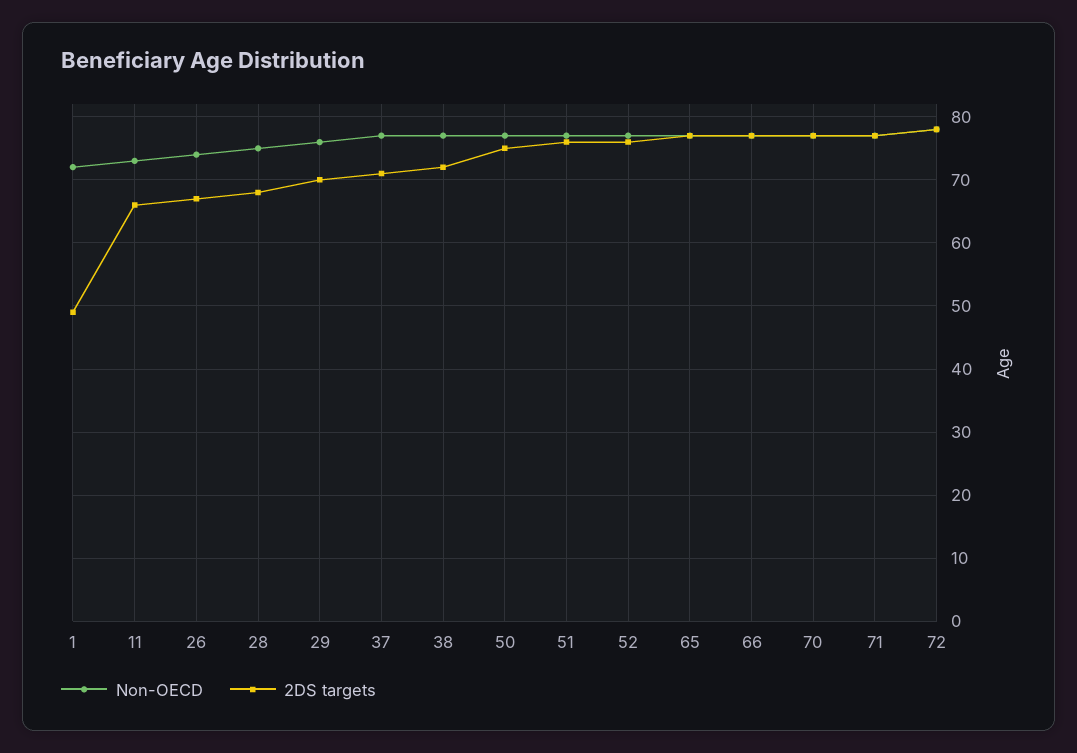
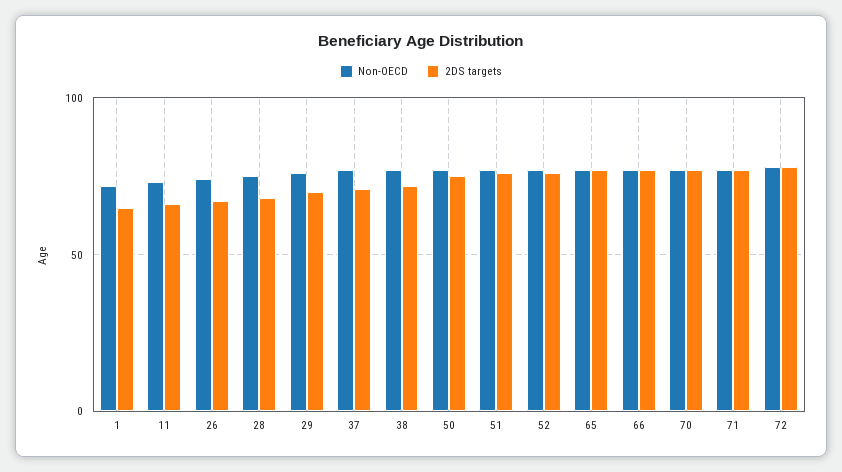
  {
    "Non-OECD": {
      "1": 72,
      "11": 73,
      "26": 74,
      "28": 75,
      "29": 76,
      "37": 77,
      "38": 77,
      "50": 77,
      "51": 77,
      "52": 77,
      "65": 77,
      "66": 77,
      "70": 77,
      "71": 77,
      "72": 78
    },
    "2DS targets": {
-     "1": 49,
+     "1": 65,
      "11": 66,
      "26": 67,
      "28": 68,
      "29": 70,
      "37": 71,
      "38": 72,
      "50": 75,
      "51": 76,
      "52": 76,
      "65": 77,
      "66": 77,
      "70": 77,
      "71": 77,
      "72": 78
    }
  }

